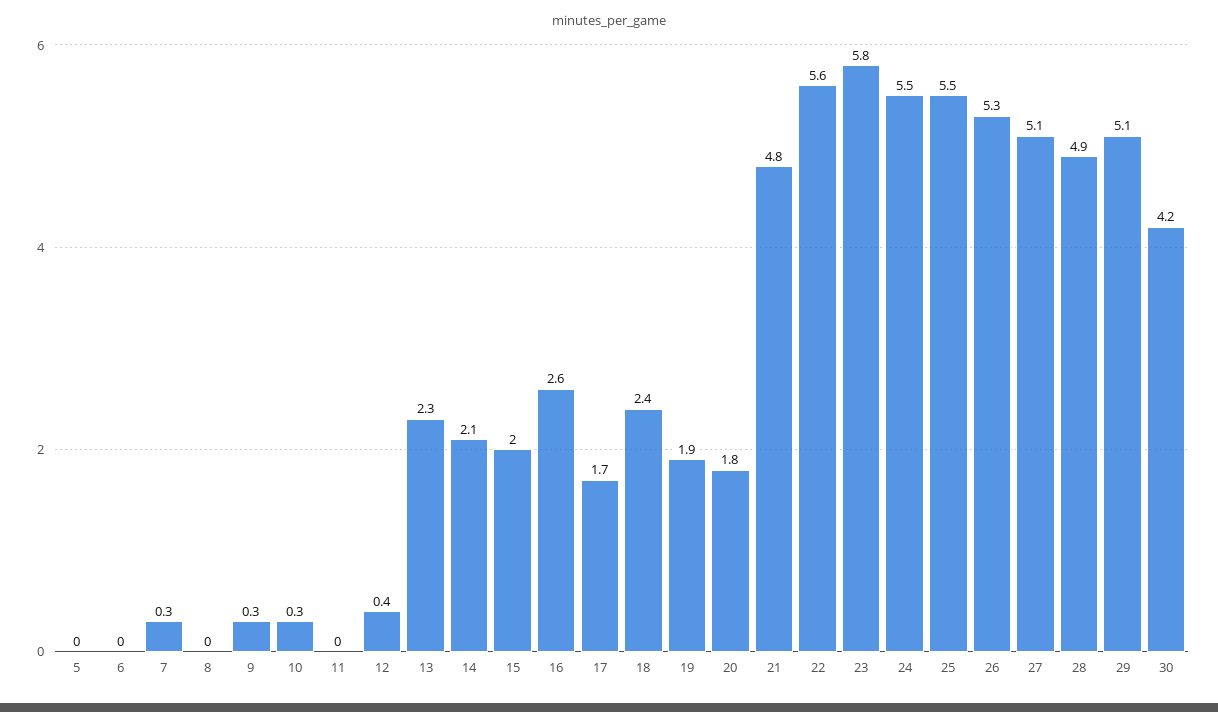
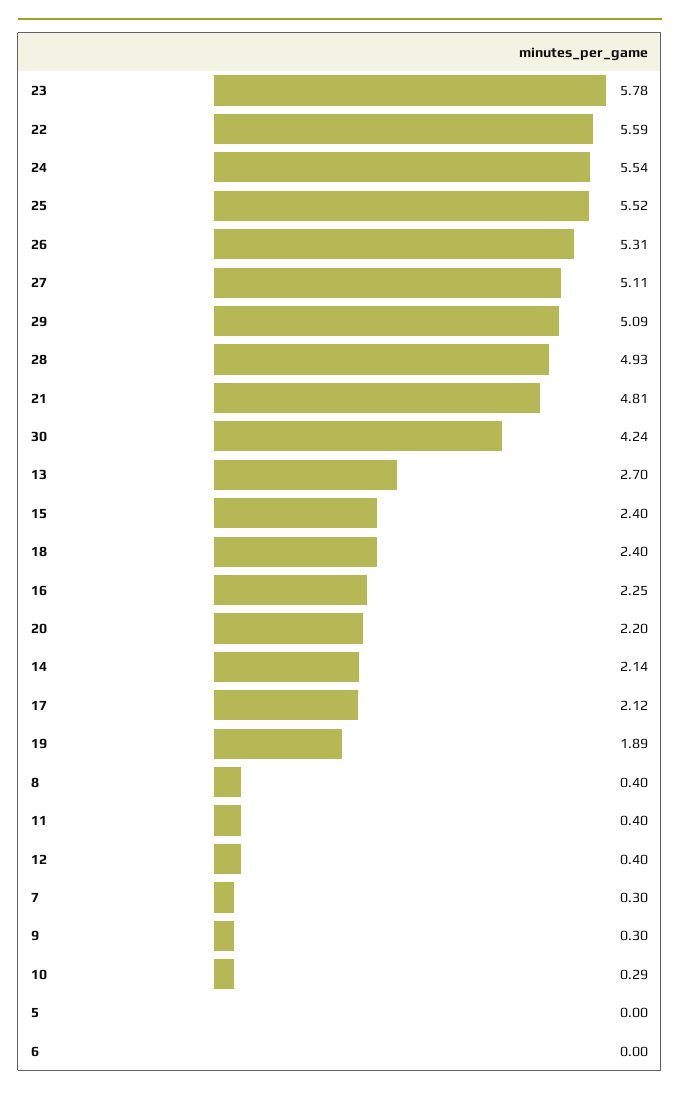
  {
    "5": 0,
    "6": 0,
    "7": 0.3,
-   "8": 0,
+   "8": 0.4,
    "9": 0.3,
    "10": 0.29,
-   "11": 0,
+   "11": 0.4,
    "12": 0.4,
-   "13": 2.3,
+   "13": 2.7,
    "14": 2.14,
-   "15": 2,
+   "15": 2.4,
-   "16": 2.6,
+   "16": 2.25,
-   "17": 1.7,
+   "17": 2.12,
    "18": 2.4,
    "19": 1.89,
-   "20": 1.8,
+   "20": 2.2,
    "21": 4.81,
    "22": 5.59,
    "23": 5.78,
    "24": 5.54,
    "25": 5.52,
    "26": 5.31,
    "27": 5.11,
    "28": 4.93,
    "29": 5.09,
    "30": 4.24
  }

